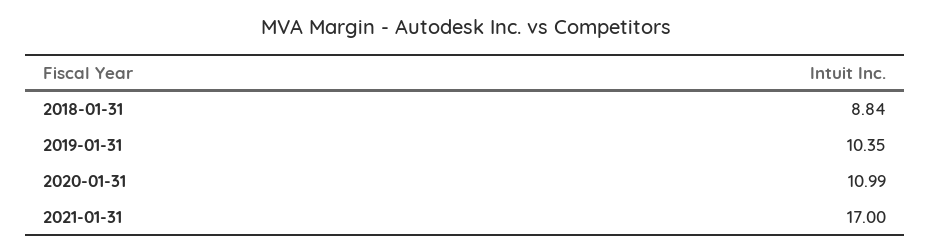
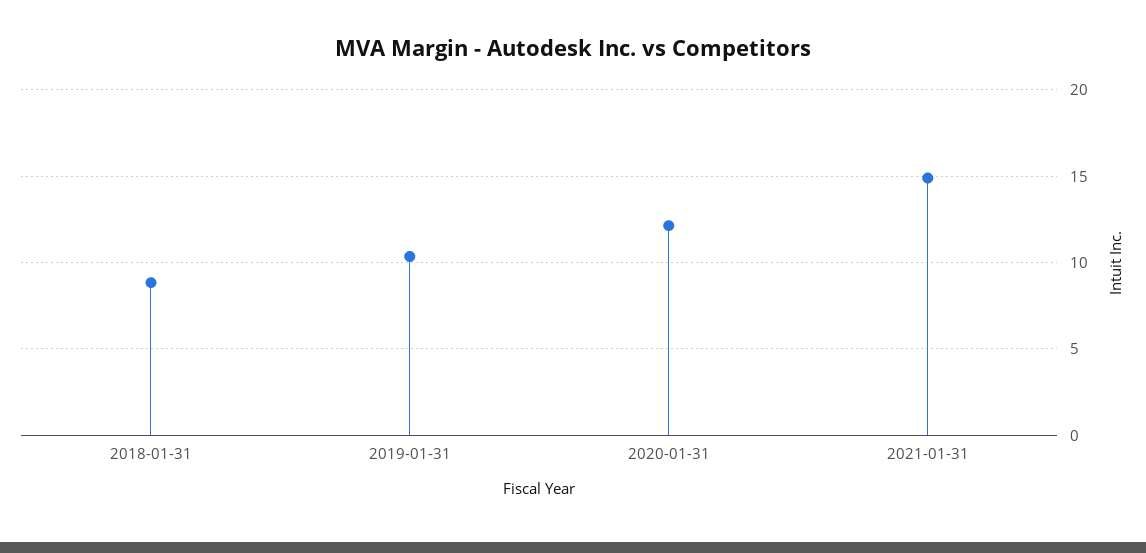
  {
    "2018-01-31": 8.84,
    "2019-01-31": 10.35,
-   "2020-01-31": 10.99,
+   "2020-01-31": 12,
-   "2021-01-31": 17
+   "2021-01-31": 15
  }

